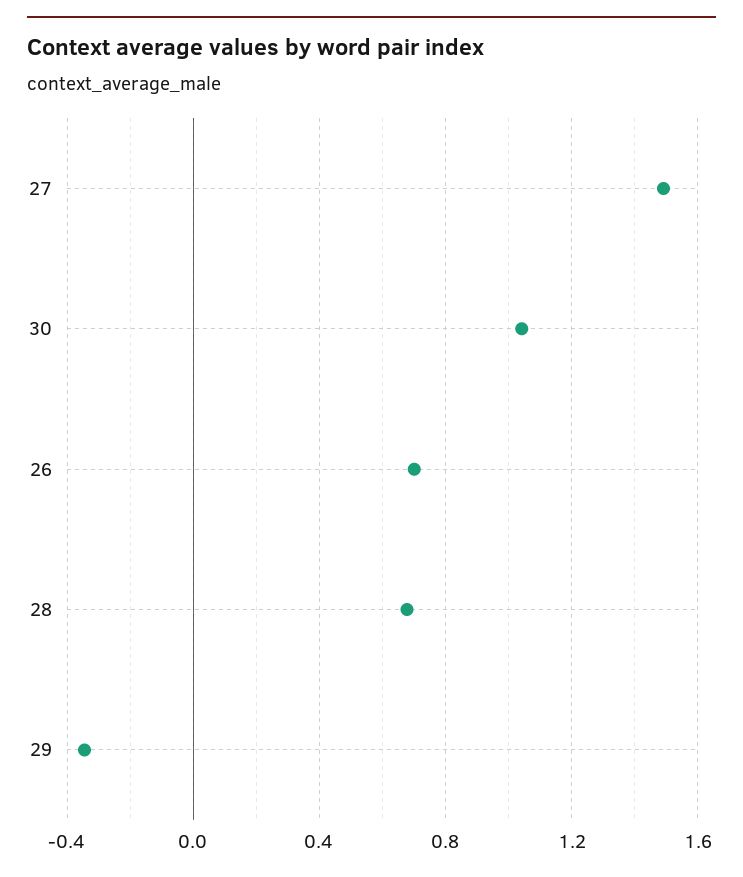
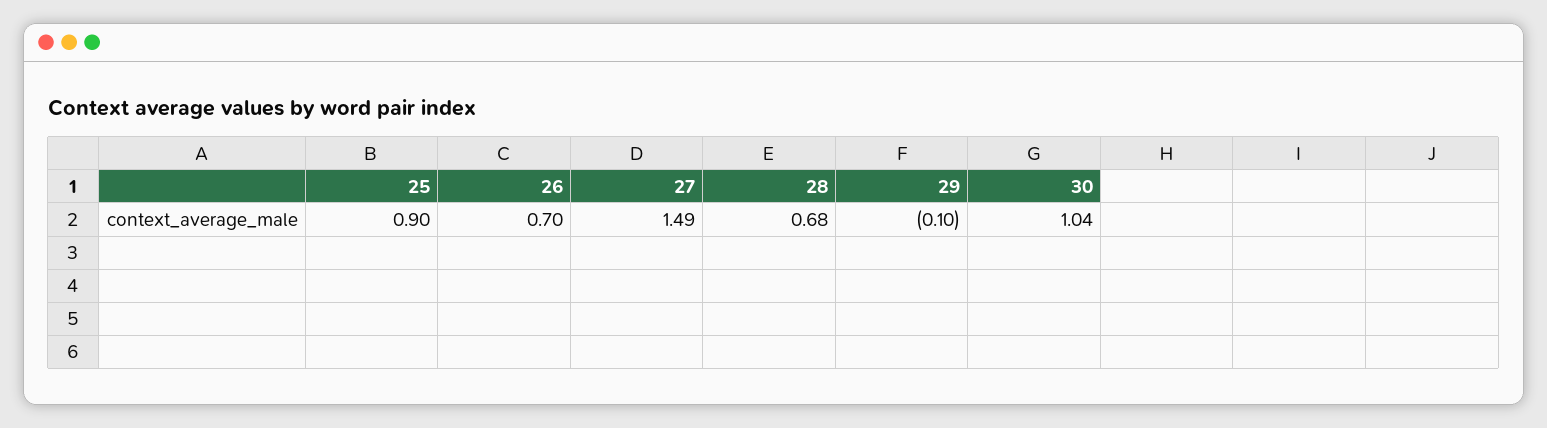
  {
    "27": 1.49,
    "30": 1.04,
    "26": 0.7,
    "28": 0.68,
-   "29": -0.35
+   "29": -0.1,
+   "25": 0.9
  }

